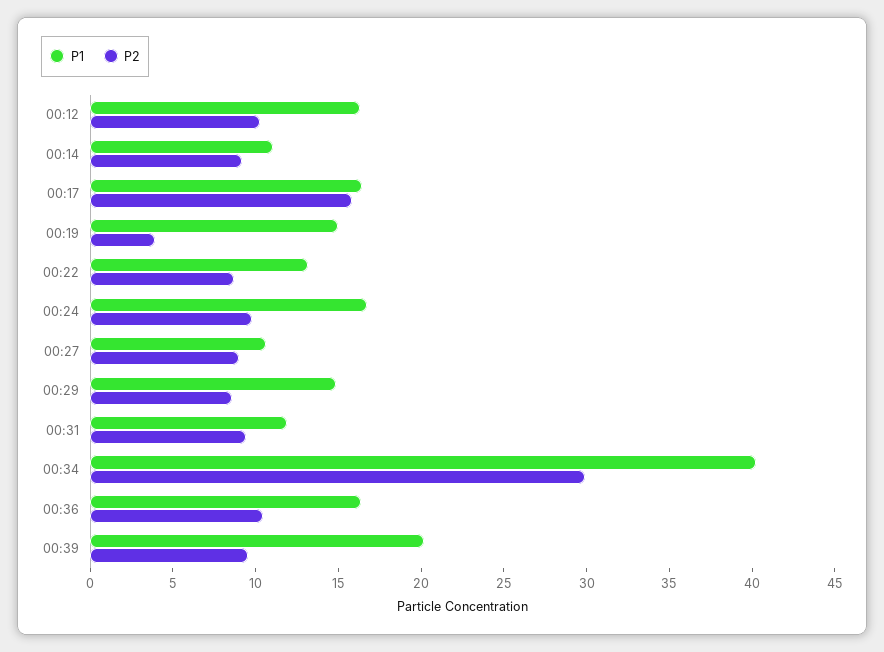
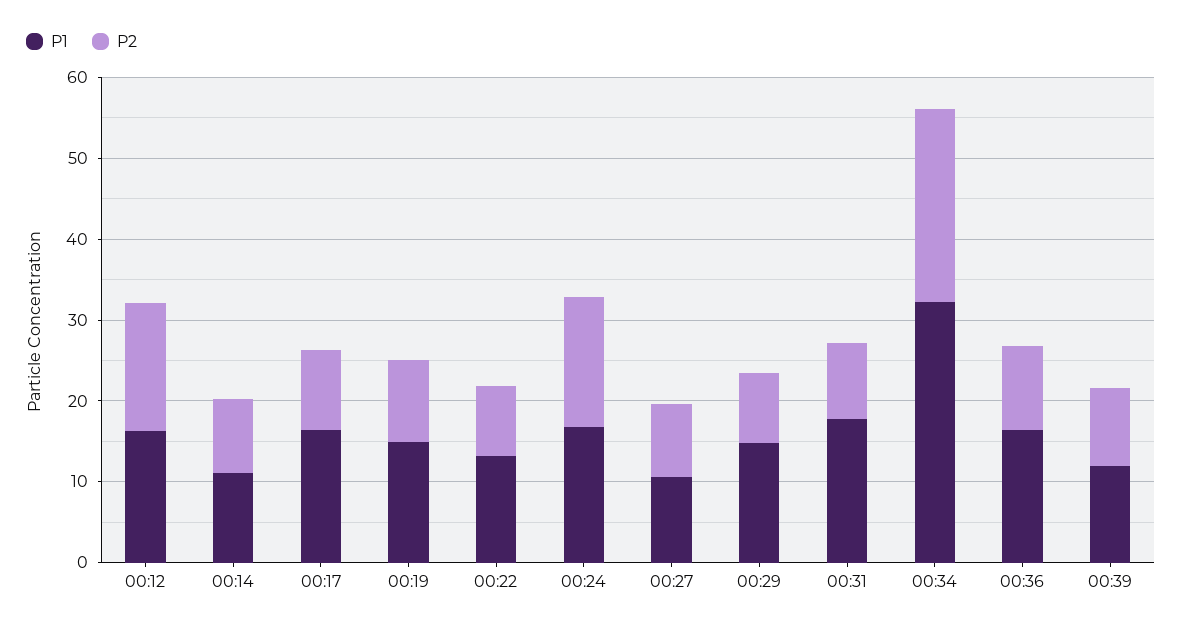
  {
    "P1": {
      "00:12": 16,
      "00:14": 11,
      "00:17": 16,
      "00:19": 15,
      "00:22": 13,
      "00:24": 17,
      "00:27": 11,
      "00:29": 15,
-     "00:31": 12,
+     "00:31": 18,
-     "00:34": 40,
+     "00:34": 32,
      "00:36": 16,
-     "00:39": 20
+     "00:39": 12
    },
    "P2": {
-     "00:12": 10,
+     "00:12": 16,
      "00:14": 9,
-     "00:17": 16,
+     "00:17": 10,
-     "00:19": 4,
+     "00:19": 10,
      "00:22": 9,
-     "00:24": 10,
+     "00:24": 16,
      "00:27": 9,
      "00:29": 9,
      "00:31": 9,
-     "00:34": 30,
+     "00:34": 24,
      "00:36": 10,
      "00:39": 10
    }
  }

